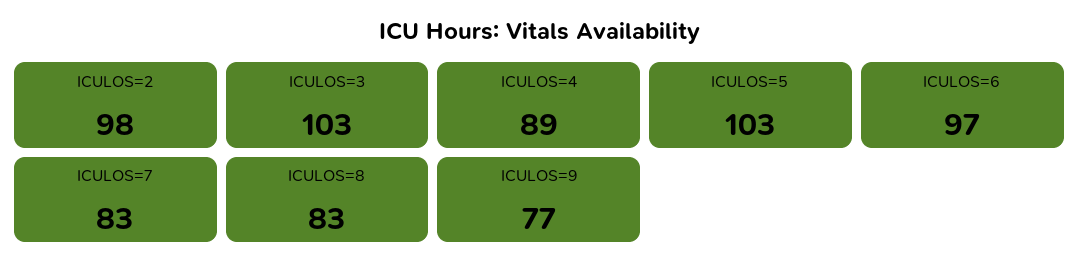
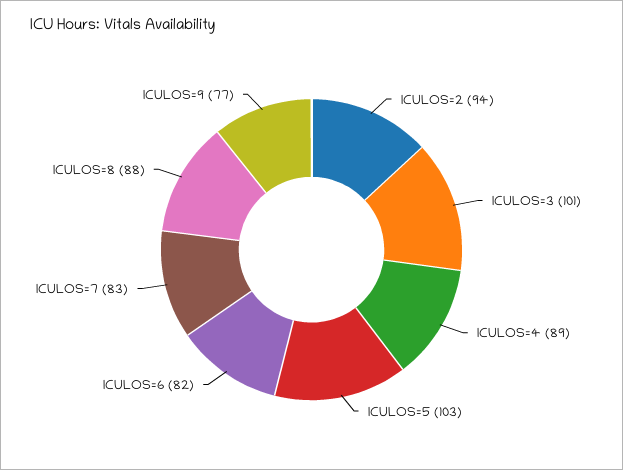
  {
-   "ICULOS=2": 98,
+   "ICULOS=2": 94,
-   "ICULOS=3": 103,
+   "ICULOS=3": 101,
    "ICULOS=4": 89,
    "ICULOS=5": 103,
-   "ICULOS=6": 97,
+   "ICULOS=6": 82,
    "ICULOS=7": 83,
-   "ICULOS=8": 83,
+   "ICULOS=8": 88,
    "ICULOS=9": 77
  }

